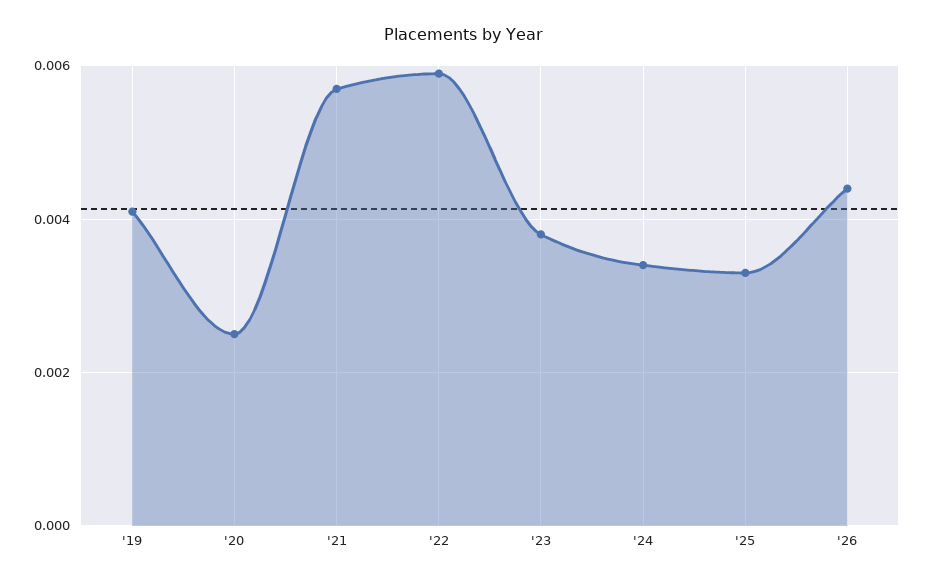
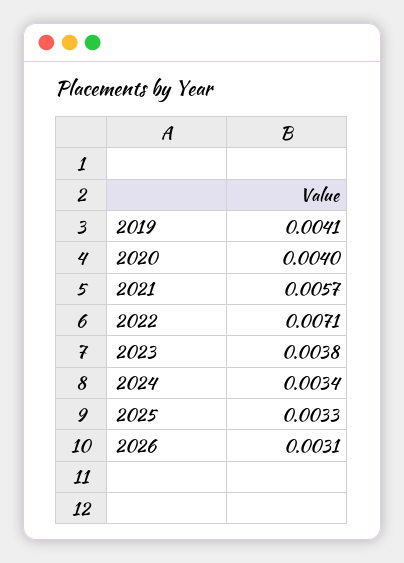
  {
    "'19": 0.0041,
-   "'20": 0.0025,
+   "'20": 0.004,
    "'21": 0.0057,
-   "'22": 0.006,
+   "'22": 0.0071,
    "'23": 0.0038,
    "'24": 0.0034,
    "'25": 0.0033,
-   "'26": 0.0045
+   "'26": 0.0031
  }

